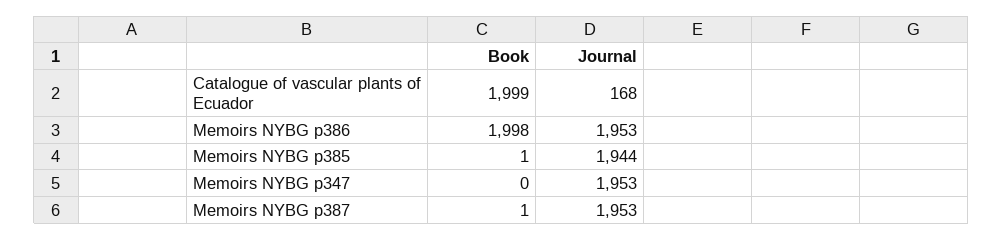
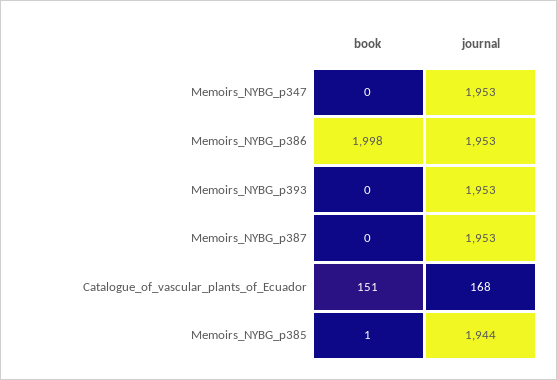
  {
    "Book": {
-     "Catalogue of vascular plants of Ecuador": 1999,
+     "Catalogue of vascular plants of Ecuador": 151,
      "Memoirs NYBG p386": 1998,
      "Memoirs NYBG p385": 1,
      "Memoirs NYBG p347": 0,
-     "Memoirs NYBG p387": 1
+     "Memoirs NYBG p387": 0,
+     "Memoirs_NYBG_p393": 0
    },
    "Journal": {
      "Catalogue of vascular plants of Ecuador": 168,
      "Memoirs NYBG p386": 1953,
      "Memoirs NYBG p385": 1944,
      "Memoirs NYBG p347": 1953,
-     "Memoirs NYBG p387": 1953
+     "Memoirs NYBG p387": 1953,
+     "Memoirs_NYBG_p393": 1953
    }
  }

